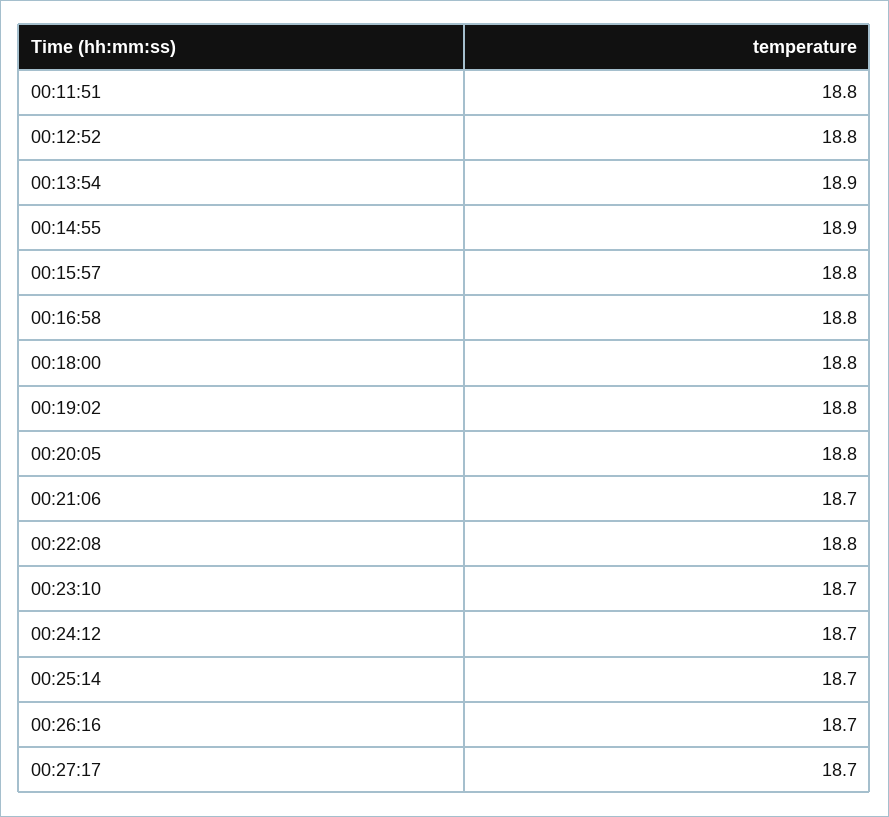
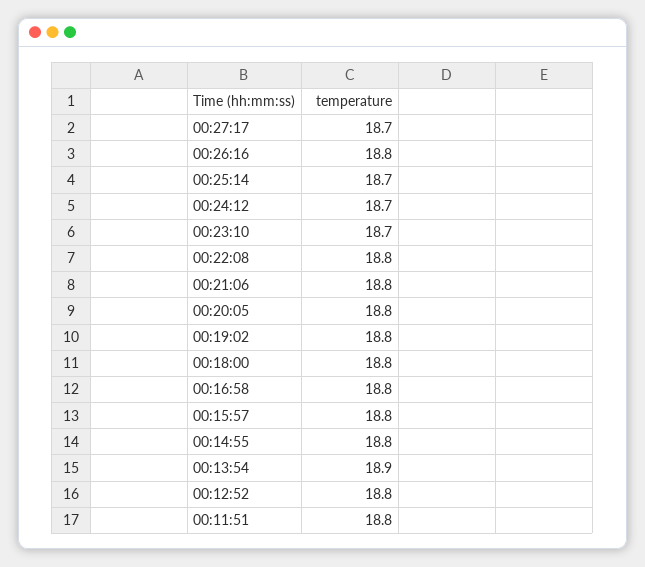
  {
    "00:11:51": 18.8,
    "00:12:52": 18.8,
    "00:13:54": 18.9,
-   "00:14:55": 18.9,
+   "00:14:55": 18.8,
    "00:15:57": 18.8,
    "00:16:58": 18.8,
    "00:18:00": 18.8,
    "00:19:02": 18.8,
    "00:20:05": 18.8,
-   "00:21:06": 18.7,
+   "00:21:06": 18.8,
    "00:22:08": 18.8,
    "00:23:10": 18.7,
    "00:24:12": 18.7,
    "00:25:14": 18.7,
-   "00:26:16": 18.7,
+   "00:26:16": 18.8,
    "00:27:17": 18.7
  }

